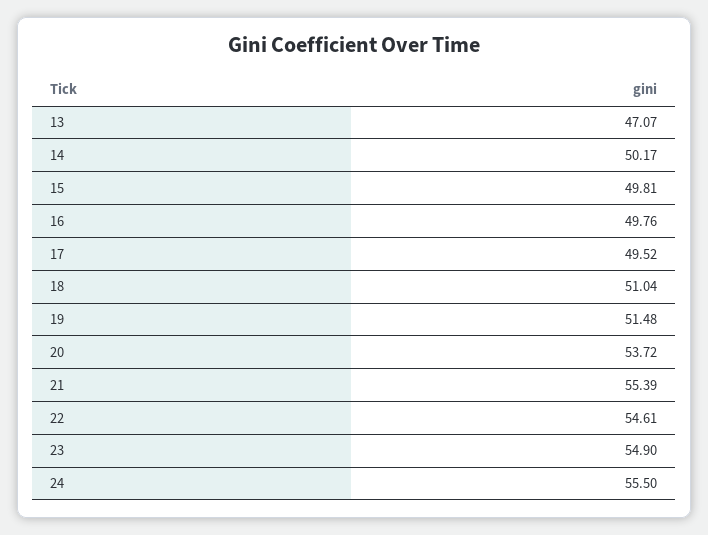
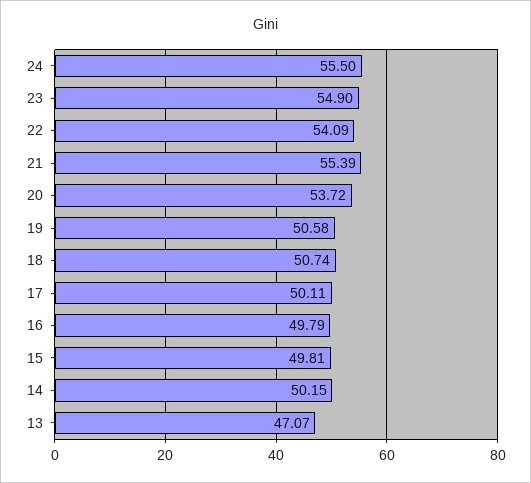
  {
    "13": 47.07,
-   "14": 50.17,
+   "14": 50.15,
    "15": 49.81,
-   "16": 49.76,
+   "16": 49.79,
-   "17": 49.52,
+   "17": 50.11,
-   "18": 51.04,
+   "18": 50.74,
-   "19": 51.48,
+   "19": 50.58,
    "20": 53.72,
    "21": 55.39,
-   "22": 54.61,
+   "22": 54.09,
    "23": 54.9,
    "24": 55.5
  }

